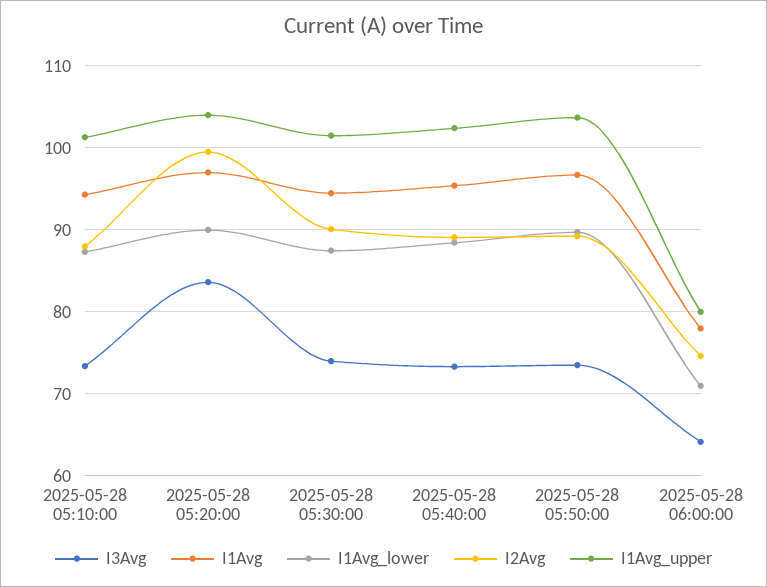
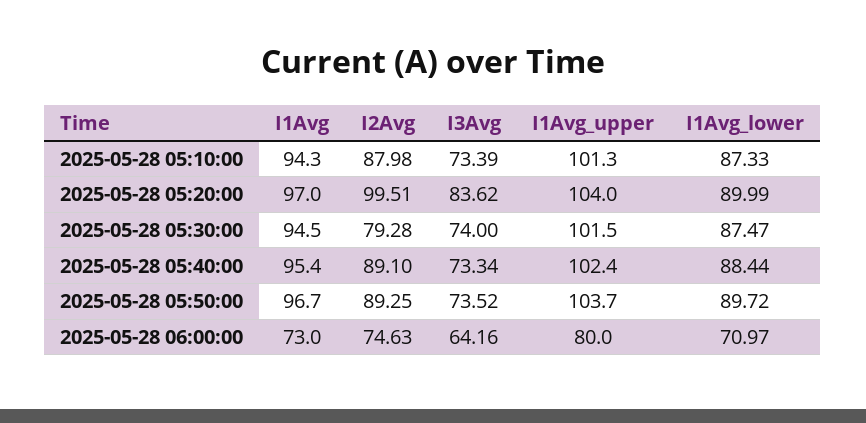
  {
    "I3Avg": {
      "2025-05-28 05:10:00": 73.39,
      "2025-05-28 05:20:00": 83.62,
      "2025-05-28 05:30:00": 74,
      "2025-05-28 05:40:00": 73.34,
      "2025-05-28 05:50:00": 73.52,
      "2025-05-28 06:00:00": 64.16
    },
    "I1Avg": {
      "2025-05-28 05:10:00": 94.3,
      "2025-05-28 05:20:00": 97,
      "2025-05-28 05:30:00": 94.5,
      "2025-05-28 05:40:00": 95.4,
      "2025-05-28 05:50:00": 96.7,
-     "2025-05-28 06:00:00": 78
+     "2025-05-28 06:00:00": 73
    },
    "I1Avg_lower": {
      "2025-05-28 05:10:00": 87.33,
      "2025-05-28 05:20:00": 89.99,
      "2025-05-28 05:30:00": 87.47,
      "2025-05-28 05:40:00": 88.44,
      "2025-05-28 05:50:00": 89.72,
      "2025-05-28 06:00:00": 70.97
    },
    "I2Avg": {
      "2025-05-28 05:10:00": 87.98,
      "2025-05-28 05:20:00": 99.51,
-     "2025-05-28 05:30:00": 90,
+     "2025-05-28 05:30:00": 79.28,
      "2025-05-28 05:40:00": 89.1,
      "2025-05-28 05:50:00": 89.25,
      "2025-05-28 06:00:00": 74.63
    },
    "I1Avg_upper": {
      "2025-05-28 05:10:00": 101.3,
      "2025-05-28 05:20:00": 104,
      "2025-05-28 05:30:00": 101.5,
      "2025-05-28 05:40:00": 102.4,
      "2025-05-28 05:50:00": 103.7,
      "2025-05-28 06:00:00": 80
    }
  }

